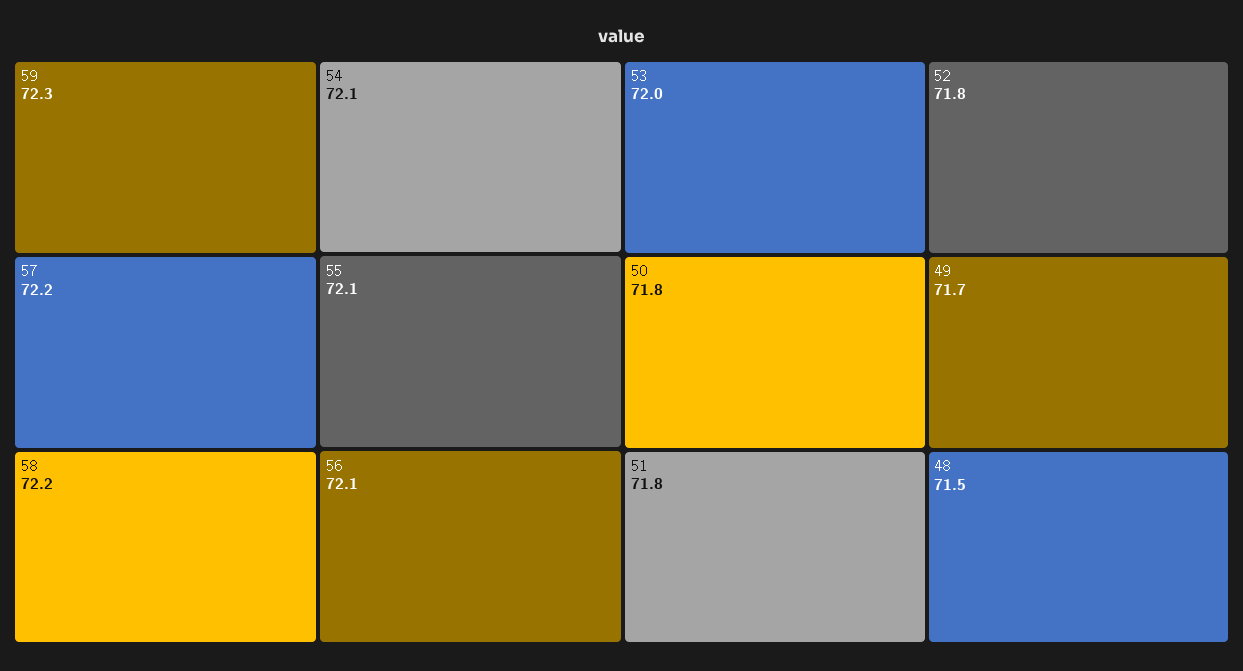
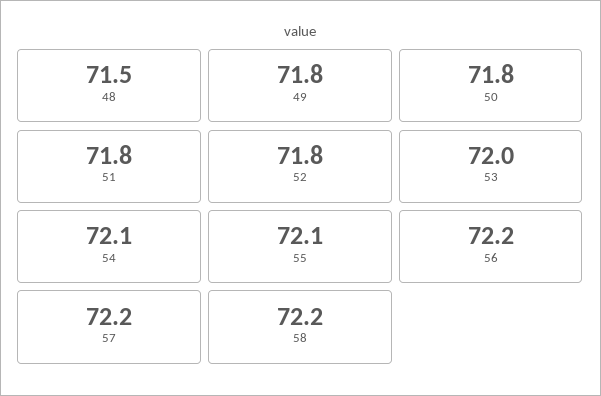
  {
-   "59": 72.3,
    "57": 72.2,
    "58": 72.2,
    "54": 72.1,
    "55": 72.1,
-   "56": 72.1,
+   "56": 72.2,
    "53": 72,
    "50": 71.8,
    "51": 71.8,
    "52": 71.8,
-   "49": 71.7,
+   "49": 71.8,
    "48": 71.5
  }

